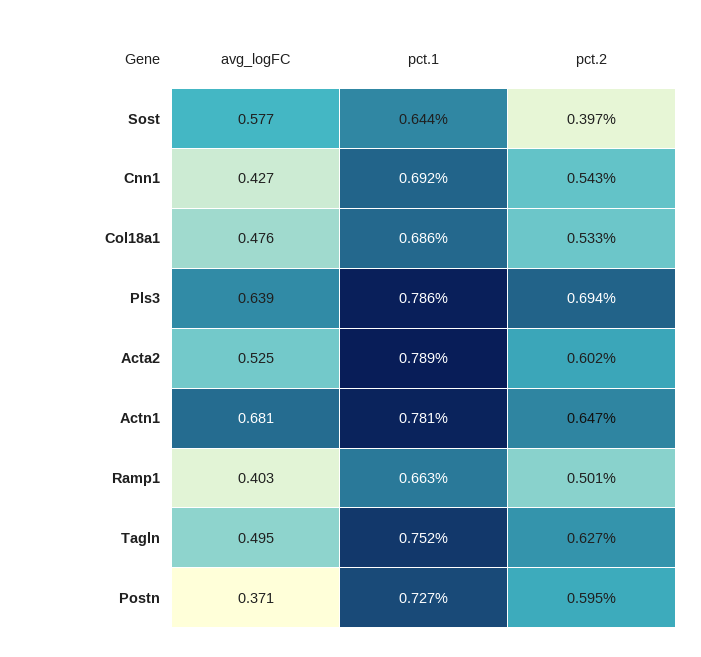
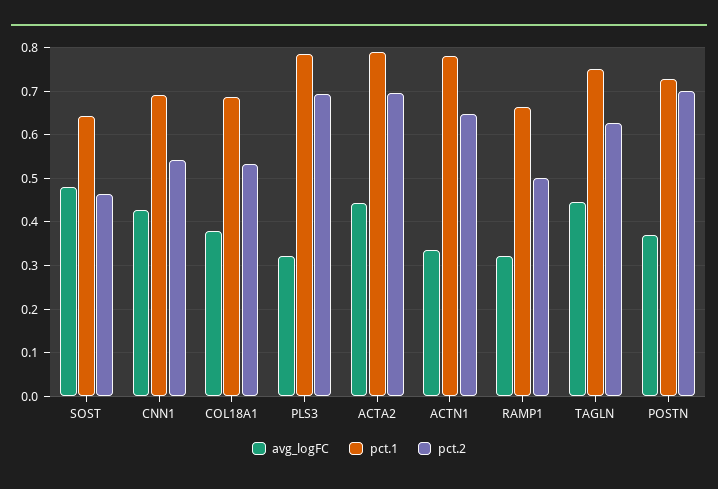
  {
    "avg_logFC": {
-     "Sost": 0.577,
+     "Sost": 0.48,
      "Cnn1": 0.427,
-     "Col18a1": 0.476,
+     "Col18a1": 0.38,
-     "Pls3": 0.639,
+     "Pls3": 0.32,
-     "Acta2": 0.525,
+     "Acta2": 0.44,
-     "Actn1": 0.681,
+     "Actn1": 0.34,
-     "Ramp1": 0.403,
+     "Ramp1": 0.32,
-     "Tagln": 0.495,
+     "Tagln": 0.44,
      "Postn": 0.371
    },
    "pct.1": {
      "Sost": 0.644,
      "Cnn1": 0.692,
      "Col18a1": 0.686,
      "Pls3": 0.786,
      "Acta2": 0.789,
      "Actn1": 0.781,
      "Ramp1": 0.663,
      "Tagln": 0.752,
      "Postn": 0.727
    },
    "pct.2": {
-     "Sost": 0.397,
+     "Sost": 0.46,
      "Cnn1": 0.543,
      "Col18a1": 0.533,
      "Pls3": 0.694,
-     "Acta2": 0.602,
+     "Acta2": 0.7,
      "Actn1": 0.647,
      "Ramp1": 0.501,
      "Tagln": 0.627,
-     "Postn": 0.595
+     "Postn": 0.7
    }
  }

